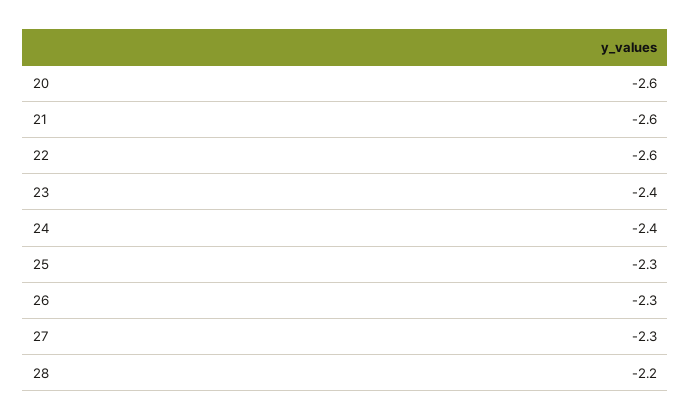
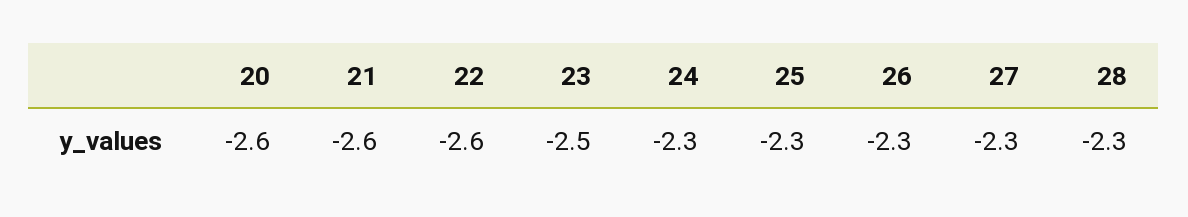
  {
    "20": -2.6,
    "21": -2.6,
    "22": -2.6,
-   "23": -2.4,
+   "23": -2.5,
-   "24": -2.4,
+   "24": -2.3,
    "25": -2.3,
    "26": -2.3,
    "27": -2.3,
-   "28": -2.2
+   "28": -2.3
  }

